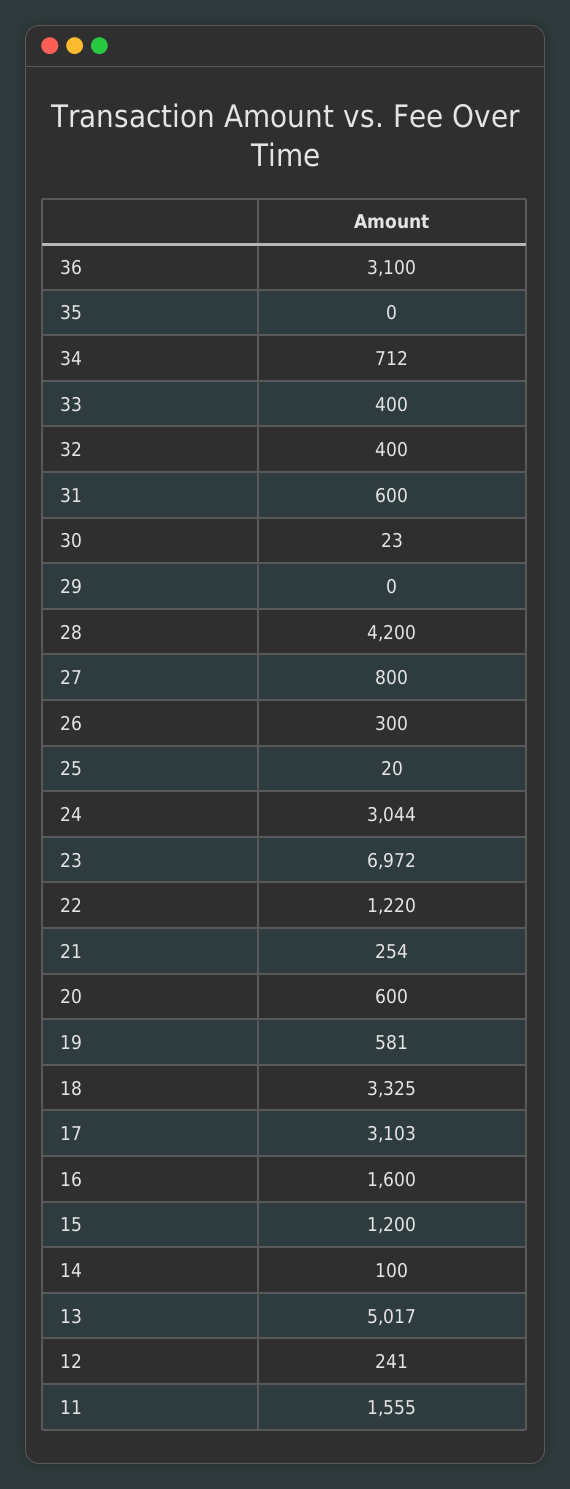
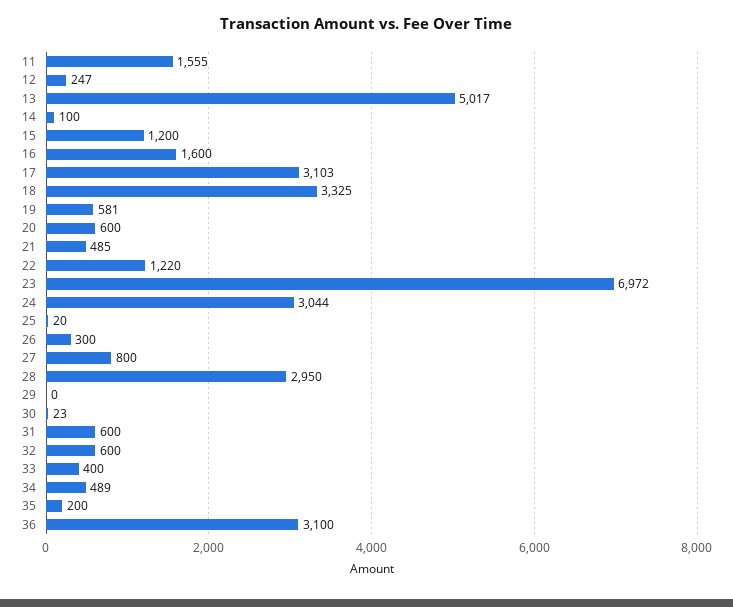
  {
    "36": 3100,
-   "35": 0,
+   "35": 200,
-   "34": 712,
+   "34": 489,
    "33": 400,
-   "32": 400,
+   "32": 600,
    "31": 600,
    "30": 23,
    "29": 0,
-   "28": 4200,
+   "28": 2950,
    "27": 800,
    "26": 300,
    "25": 20,
    "24": 3044,
    "23": 6972,
    "22": 1220,
-   "21": 254,
+   "21": 485,
    "20": 600,
    "19": 581,
    "18": 3325,
    "17": 3103,
    "16": 1600,
    "15": 1200,
    "14": 100,
    "13": 5017,
-   "12": 241,
+   "12": 247,
    "11": 1555
  }

